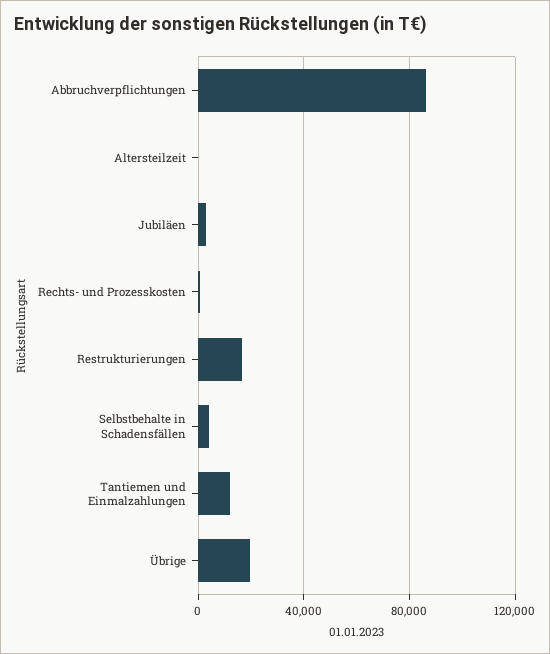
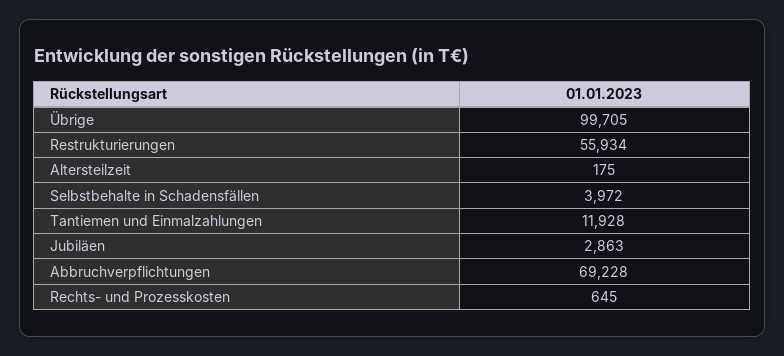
  {
-   "Abbruchverpflichtungen": 85000,
+   "Abbruchverpflichtungen": 69228,
    "Altersteilzeit": 175,
    "Jubiläen": 2863,
    "Rechts- und Prozesskosten": 645,
-   "Restrukturierungen": 15000,
+   "Restrukturierungen": 55934,
    "Selbstbehalte in Schadensfällen": 3972,
    "Tantiemen und Einmalzahlungen": 11928,
-   "Übrige": 20000
+   "Übrige": 99705
  }

